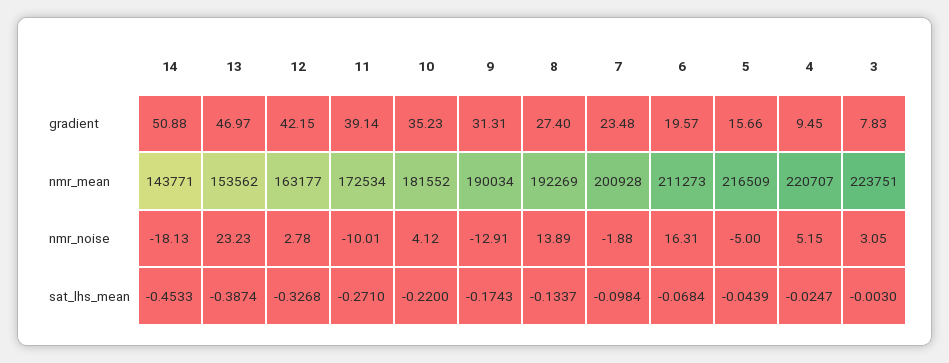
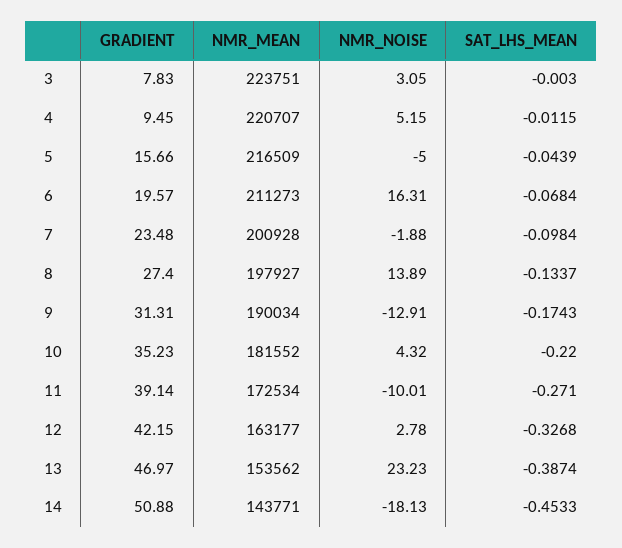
  {
    "14": {
      "gradient": 50.88,
      "nmr_mean": 143771,
      "nmr_noise": -18.13,
      "sat_lhs_mean": -0.4533
    },
    "13": {
      "gradient": 46.97,
      "nmr_mean": 153562,
      "nmr_noise": 23.23,
      "sat_lhs_mean": -0.3874
    },
    "12": {
      "gradient": 42.15,
      "nmr_mean": 163177,
      "nmr_noise": 2.78,
      "sat_lhs_mean": -0.3268
    },
    "11": {
      "gradient": 39.14,
      "nmr_mean": 172534,
      "nmr_noise": -10.01,
      "sat_lhs_mean": -0.271
    },
    "10": {
      "gradient": 35.23,
      "nmr_mean": 181552,
-     "nmr_noise": 4.12,
+     "nmr_noise": 4.32,
      "sat_lhs_mean": -0.22
    },
    "9": {
      "gradient": 31.31,
      "nmr_mean": 190034,
      "nmr_noise": -12.91,
      "sat_lhs_mean": -0.1743
    },
    "8": {
      "gradient": 27.4,
-     "nmr_mean": 192269,
+     "nmr_mean": 197927,
      "nmr_noise": 13.89,
      "sat_lhs_mean": -0.1337
    },
    "7": {
      "gradient": 23.48,
      "nmr_mean": 200928,
      "nmr_noise": -1.88,
      "sat_lhs_mean": -0.0984
    },
    "6": {
      "gradient": 19.57,
      "nmr_mean": 211273,
      "nmr_noise": 16.31,
      "sat_lhs_mean": -0.0684
    },
    "5": {
      "gradient": 15.66,
      "nmr_mean": 216509,
      "nmr_noise": -5,
      "sat_lhs_mean": -0.0439
    },
    "4": {
      "gradient": 9.45,
      "nmr_mean": 220707,
      "nmr_noise": 5.15,
-     "sat_lhs_mean": -0.0247
+     "sat_lhs_mean": -0.0115
    },
    "3": {
      "gradient": 7.83,
      "nmr_mean": 223751,
      "nmr_noise": 3.05,
      "sat_lhs_mean": -0.003
    }
  }

